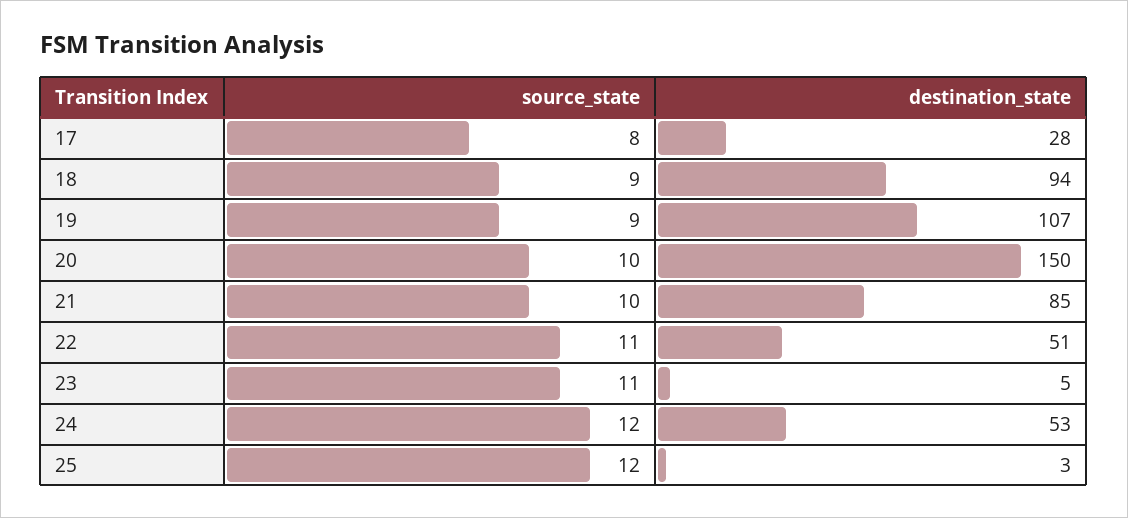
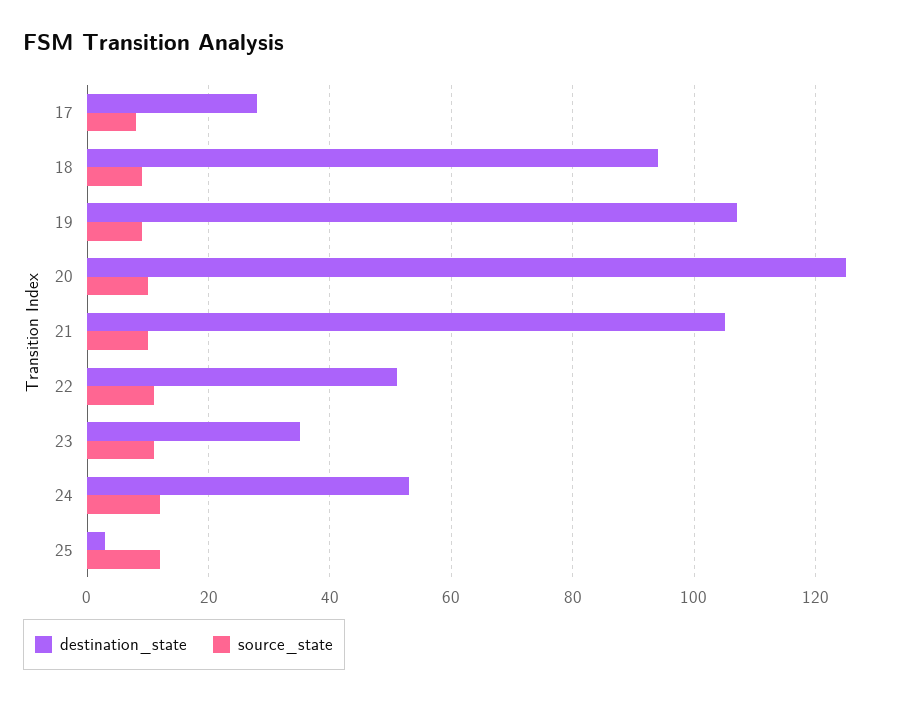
  {
    "source_state": {
      "17": 8,
      "18": 9,
      "19": 9,
      "20": 10,
      "21": 10,
      "22": 11,
      "23": 11,
      "24": 12,
      "25": 12
    },
    "destination_state": {
      "17": 28,
      "18": 94,
      "19": 107,
-     "20": 150,
+     "20": 125,
-     "21": 85,
+     "21": 105,
      "22": 51,
-     "23": 5,
+     "23": 35,
      "24": 53,
      "25": 3
    }
  }

